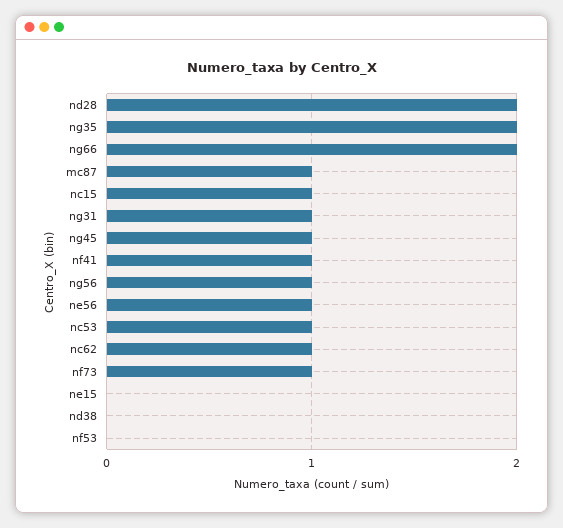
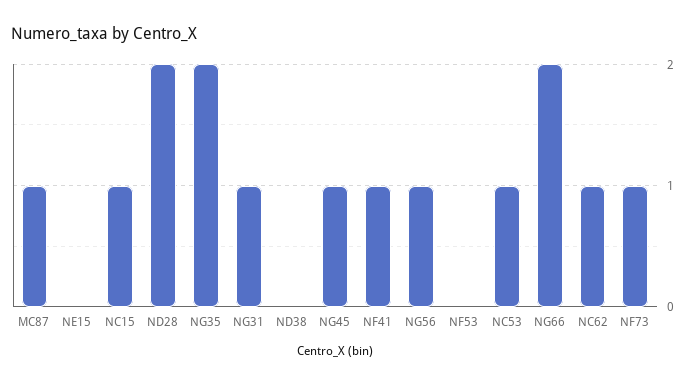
  {
    "nd28": 2,
    "ng35": 2,
    "ng66": 2,
    "mc87": 1,
    "nc15": 1,
    "ng31": 1,
    "ng45": 1,
    "nf41": 1,
    "ng56": 1,
-   "ne56": 1,
    "nc53": 1,
    "nc62": 1,
    "nf73": 1,
    "ne15": 0,
    "nd38": 0,
    "nf53": 0
  }

